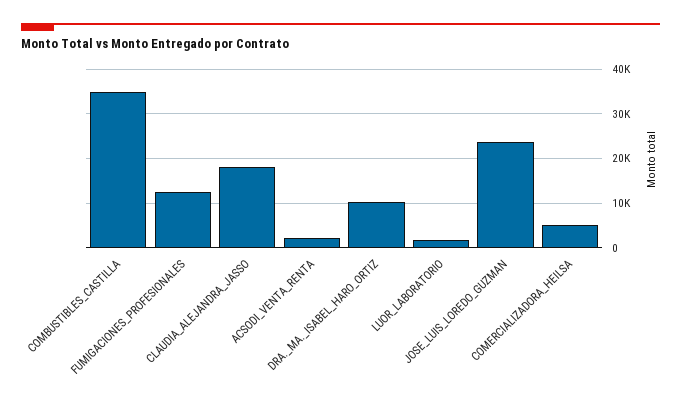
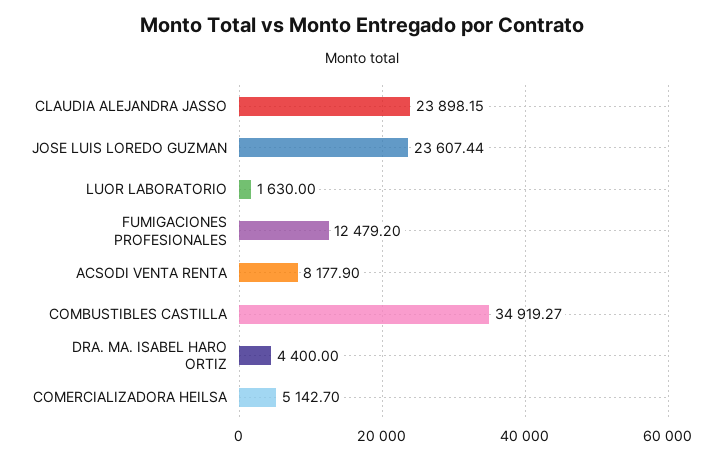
  {
    "COMBUSTIBLES_CASTILLA": 34919.27,
    "FUMIGACIONES_PROFESIONALES": 12479.2,
-   "CLAUDIA_ALEJANDRA_JASSO": 18000,
+   "CLAUDIA_ALEJANDRA_JASSO": 23898.15,
-   "ACSODI_VENTA_RENTA": 2000,
+   "ACSODI_VENTA_RENTA": 8177.9,
-   "DRA._MA._ISABEL_HARO_ORTIZ": 10000,
+   "DRA._MA._ISABEL_HARO_ORTIZ": 4400,
    "LUOR_LABORATORIO": 1630,
    "JOSE_LUIS_LOREDO_GUZMAN": 23607.44,
    "COMERCIALIZADORA_HEILSA": 5142.7
  }

